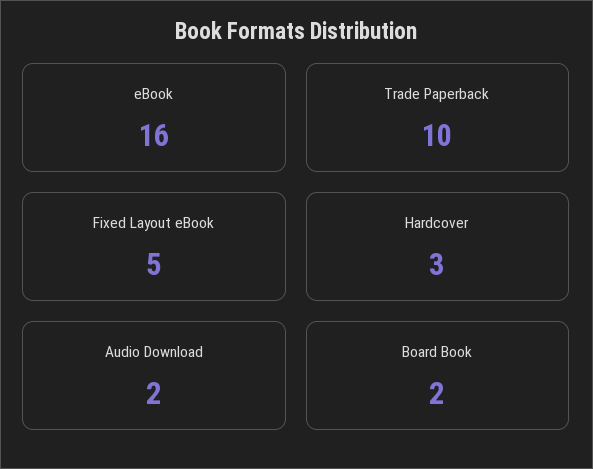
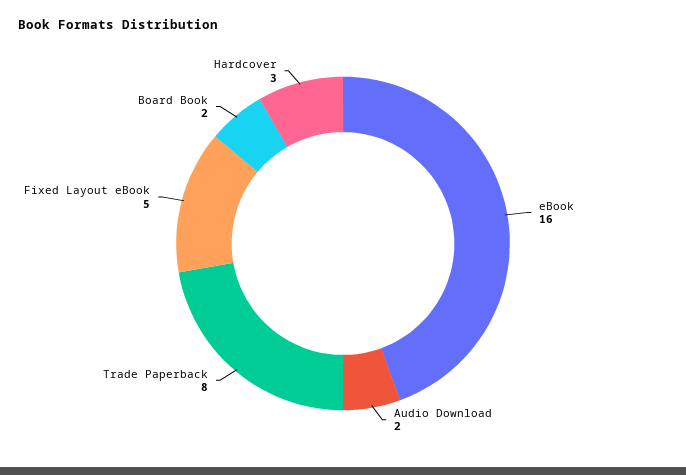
  {
    "eBook": 16,
-   "Trade Paperback": 10,
+   "Trade Paperback": 8,
    "Fixed Layout eBook": 5,
    "Hardcover": 3,
    "Audio Download": 2,
    "Board Book": 2
  }

